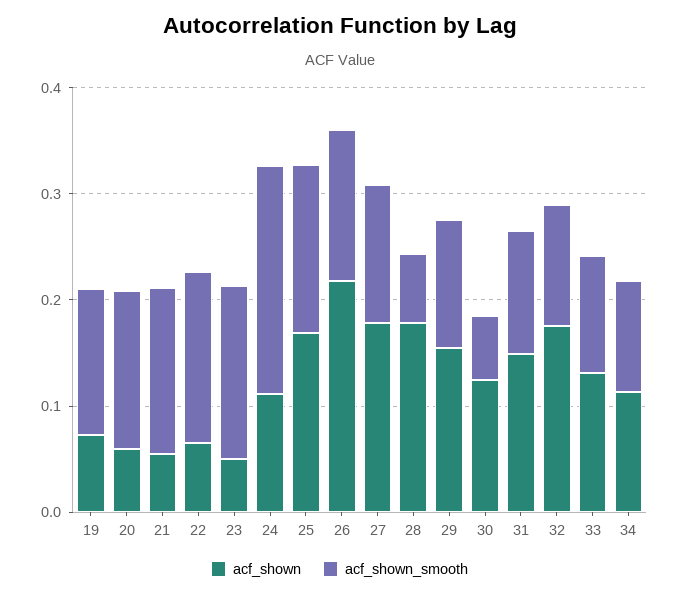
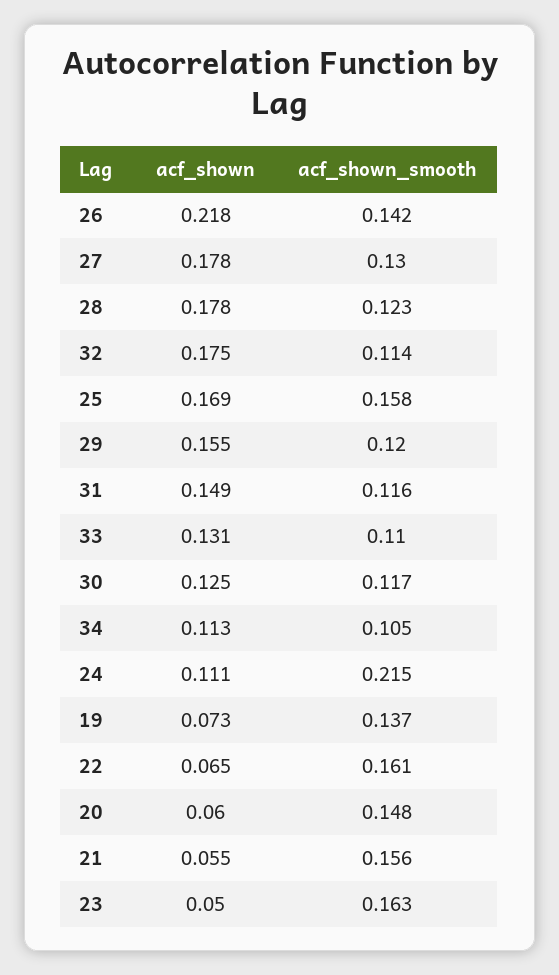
  {
    "acf_shown": {
      "19": 0.073,
      "20": 0.06,
      "21": 0.055,
      "22": 0.065,
      "23": 0.05,
      "24": 0.111,
      "25": 0.169,
      "26": 0.218,
      "27": 0.178,
      "28": 0.178,
      "29": 0.155,
      "30": 0.125,
      "31": 0.149,
      "32": 0.175,
      "33": 0.131,
      "34": 0.113
    },
    "acf_shown_smooth": {
      "19": 0.137,
      "20": 0.148,
      "21": 0.156,
      "22": 0.161,
      "23": 0.163,
      "24": 0.215,
      "25": 0.158,
      "26": 0.142,
      "27": 0.13,
-     "28": 0.06,
+     "28": 0.123,
      "29": 0.12,
-     "30": 0.06,
+     "30": 0.117,
      "31": 0.116,
      "32": 0.114,
      "33": 0.11,
      "34": 0.105
    }
  }

